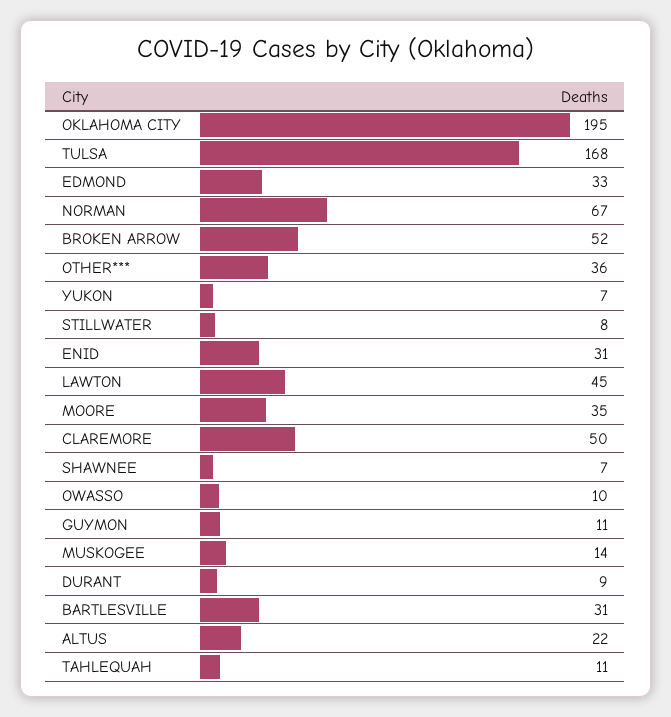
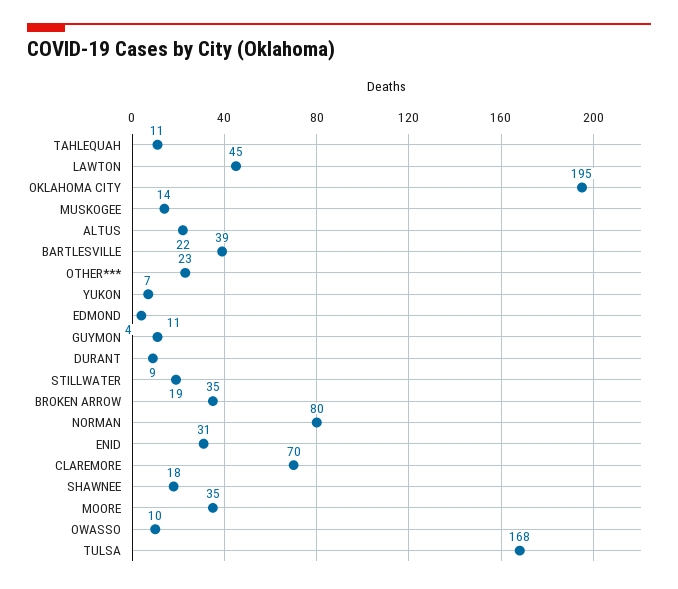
  {
    "OKLAHOMA CITY": 195,
    "TULSA": 168,
-   "EDMOND": 33,
+   "EDMOND": 4,
-   "NORMAN": 67,
+   "NORMAN": 80,
-   "BROKEN ARROW": 52,
+   "BROKEN ARROW": 35,
-   "OTHER***": 36,
+   "OTHER***": 23,
    "YUKON": 7,
-   "STILLWATER": 8,
+   "STILLWATER": 19,
    "ENID": 31,
    "LAWTON": 45,
    "MOORE": 35,
-   "CLAREMORE": 50,
+   "CLAREMORE": 70,
-   "SHAWNEE": 7,
+   "SHAWNEE": 18,
    "OWASSO": 10,
    "GUYMON": 11,
    "MUSKOGEE": 14,
    "DURANT": 9,
-   "BARTLESVILLE": 31,
+   "BARTLESVILLE": 39,
    "ALTUS": 22,
    "TAHLEQUAH": 11
  }

